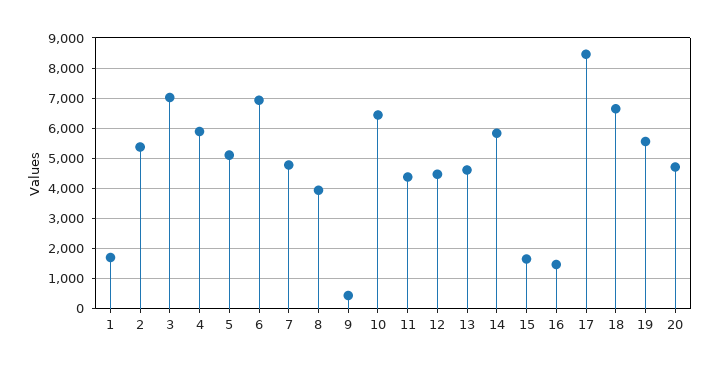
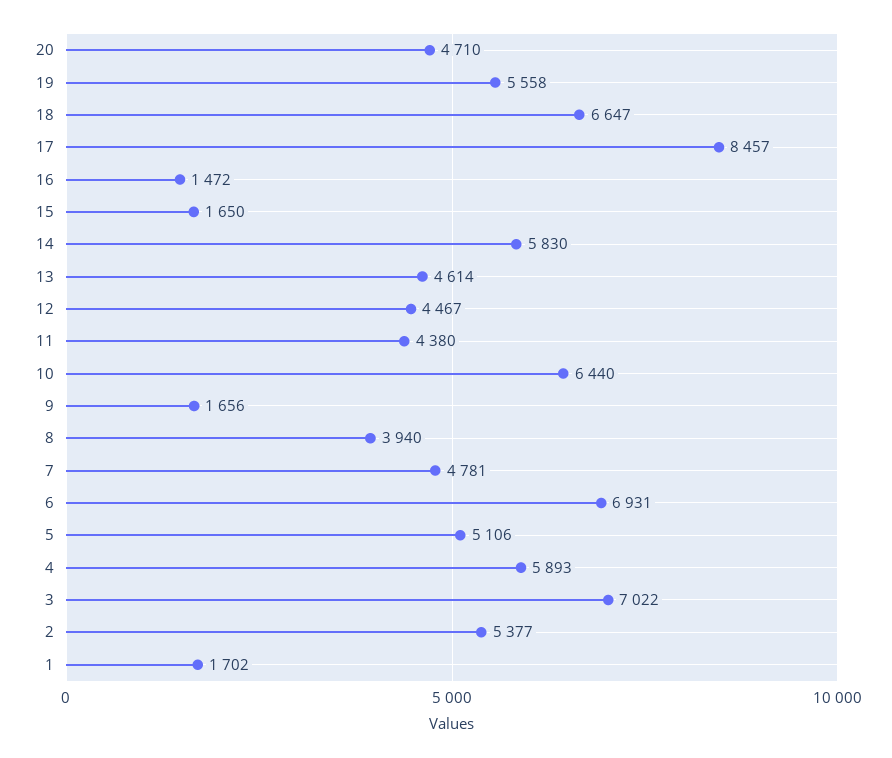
  {
    "1": 1702,
    "2": 5377,
    "3": 7022,
    "4": 5893,
    "5": 5106,
    "6": 6931,
    "7": 4781,
    "8": 3940,
-   "9": 400,
+   "9": 1656,
    "10": 6440,
    "11": 4380,
    "12": 4467,
    "13": 4614,
    "14": 5830,
    "15": 1650,
    "16": 1472,
    "17": 8457,
    "18": 6647,
    "19": 5558,
    "20": 4710
  }

